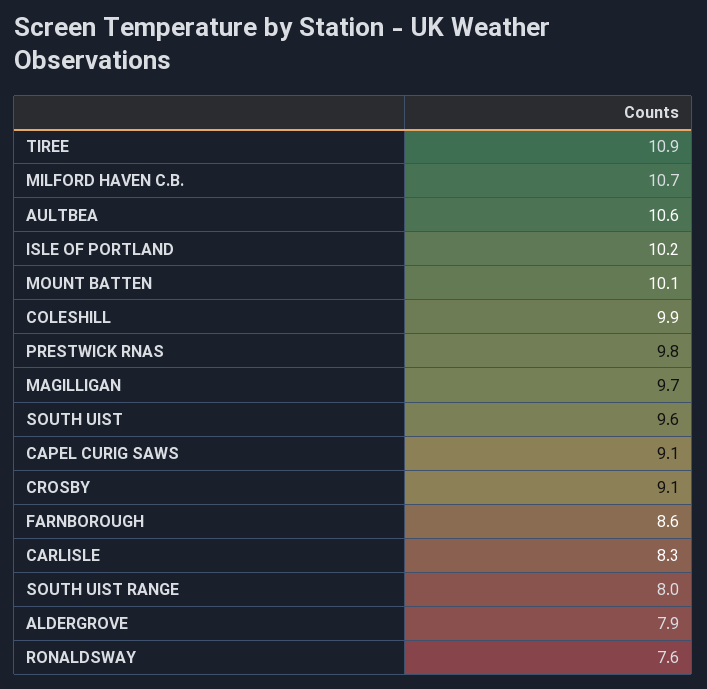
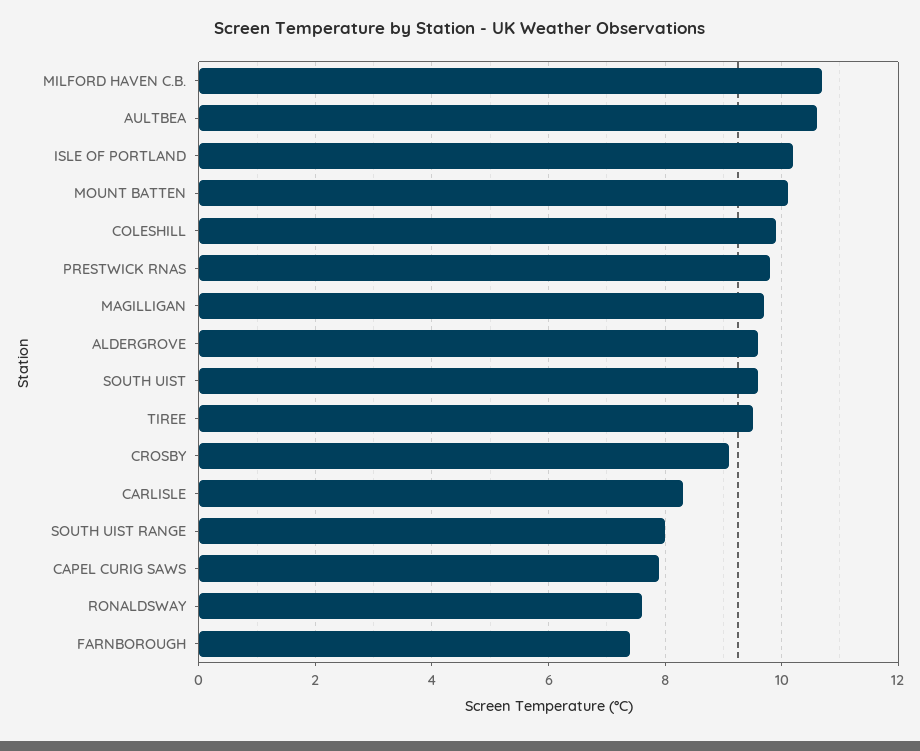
  {
-   "TIREE": 10.9,
+   "TIREE": 9.5,
    "MILFORD HAVEN C.B.": 10.7,
    "AULTBEA": 10.6,
    "ISLE OF PORTLAND": 10.2,
    "MOUNT BATTEN": 10.1,
    "COLESHILL": 9.9,
    "PRESTWICK RNAS": 9.8,
    "MAGILLIGAN": 9.7,
    "SOUTH UIST": 9.6,
-   "CAPEL CURIG SAWS": 9.1,
+   "CAPEL CURIG SAWS": 8,
    "CROSBY": 9.1,
-   "FARNBOROUGH": 8.6,
+   "FARNBOROUGH": 7.5,
    "CARLISLE": 8.3,
    "SOUTH UIST RANGE": 8,
-   "ALDERGROVE": 7.9,
+   "ALDERGROVE": 9.5,
    "RONALDSWAY": 7.6
  }

